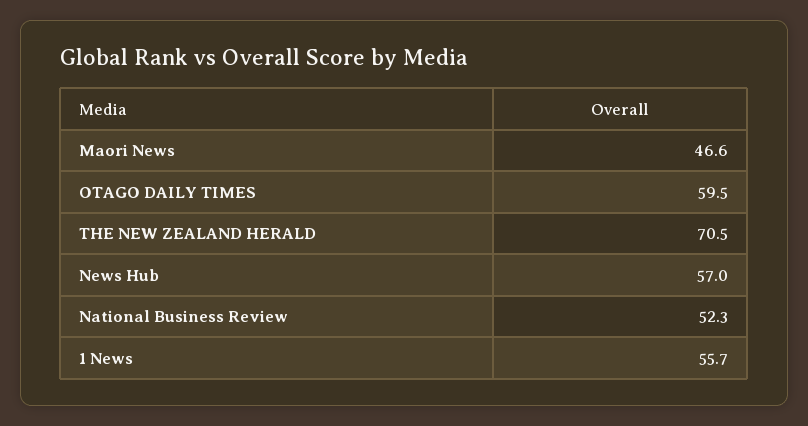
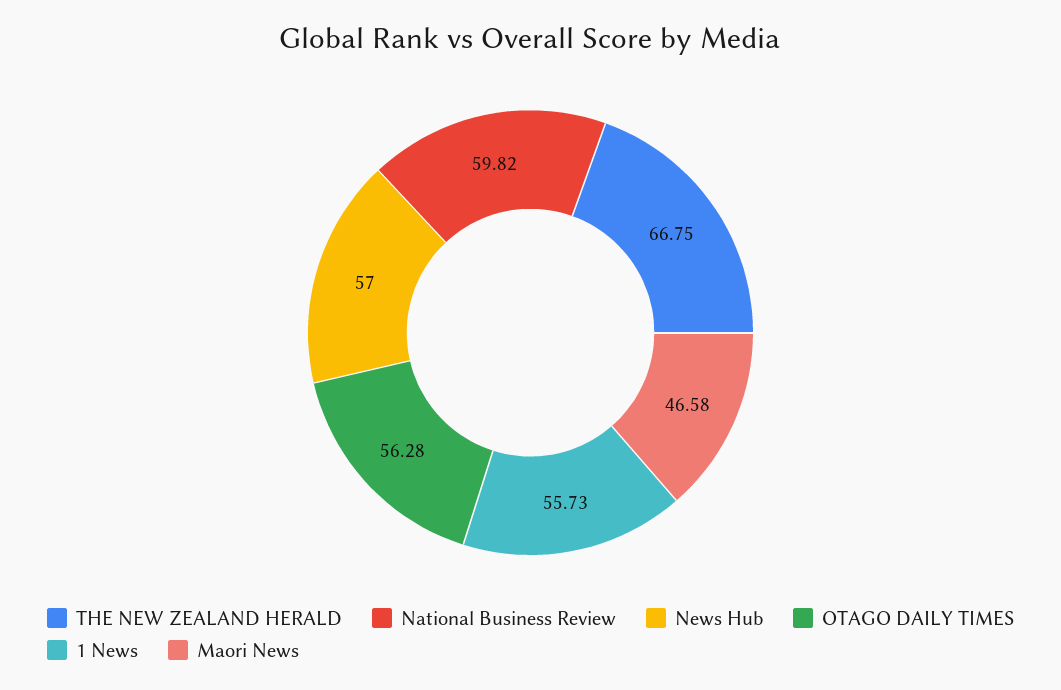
  {
    "Maori News": 46.58,
-   "OTAGO DAILY TIMES": 59.5,
+   "OTAGO DAILY TIMES": 56.28,
-   "THE NEW ZEALAND HERALD": 70.5,
+   "THE NEW ZEALAND HERALD": 66.75,
    "News Hub": 57,
-   "National Business Review": 52.3,
+   "National Business Review": 59.82,
    "1 News": 55.73
  }

